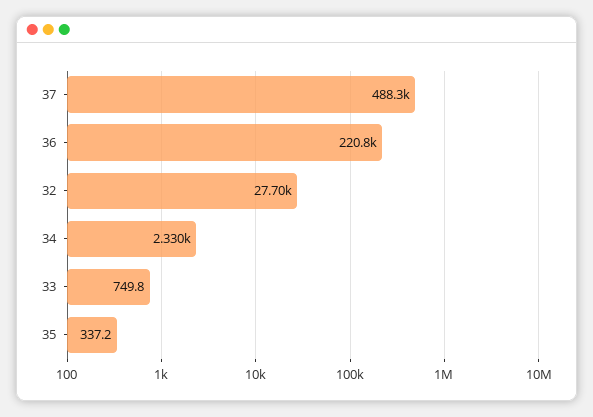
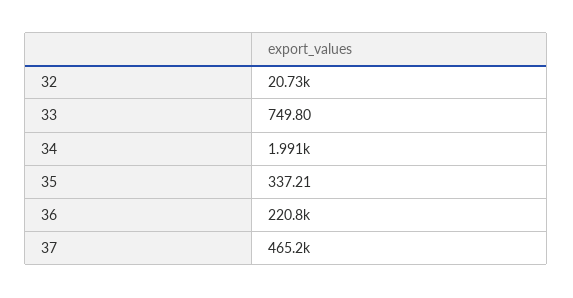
  {
-   "37": 488300,
+   "37": 465200,
    "36": 220800,
-   "32": 27700,
+   "32": 20730,
-   "34": 2330,
+   "34": 1991,
    "33": 749.8,
    "35": 337.21
  }

